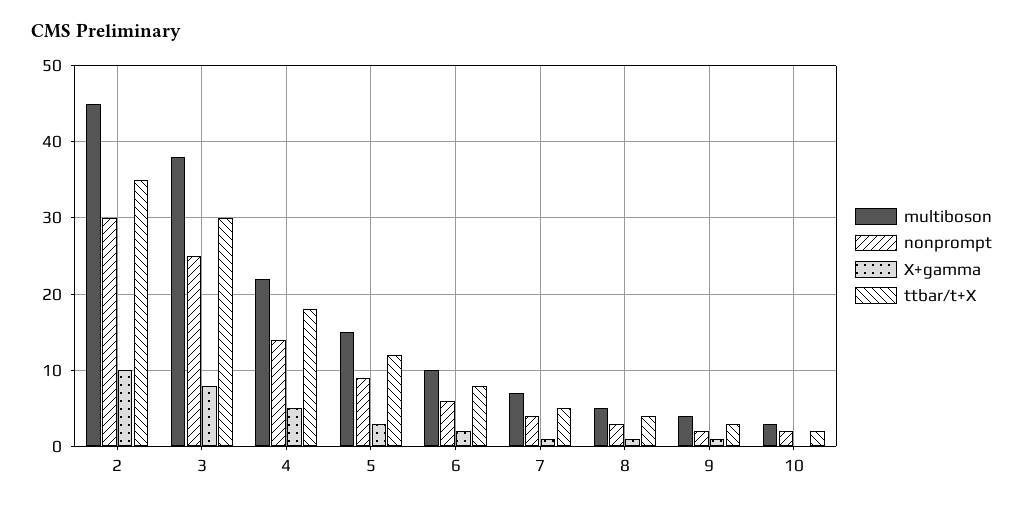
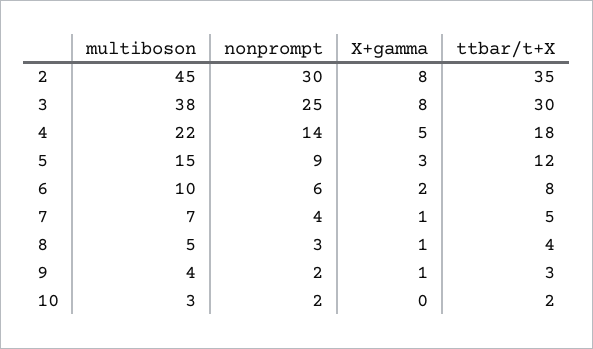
  {
    "multiboson": {
      "2": 45,
      "3": 38,
      "4": 22,
      "5": 15,
      "6": 10,
      "7": 7,
      "8": 5,
      "9": 4,
      "10": 3
    },
    "nonprompt": {
      "2": 30,
      "3": 25,
      "4": 14,
      "5": 9,
      "6": 6,
      "7": 4,
      "8": 3,
      "9": 2,
      "10": 2
    },
    "X+gamma": {
-     "2": 10,
+     "2": 8,
      "3": 8,
      "4": 5,
      "5": 3,
      "6": 2,
      "7": 1,
      "8": 1,
      "9": 1,
      "10": 0
    },
    "ttbar/t+X": {
      "2": 35,
      "3": 30,
      "4": 18,
      "5": 12,
      "6": 8,
      "7": 5,
      "8": 4,
      "9": 3,
      "10": 2
    }
  }

